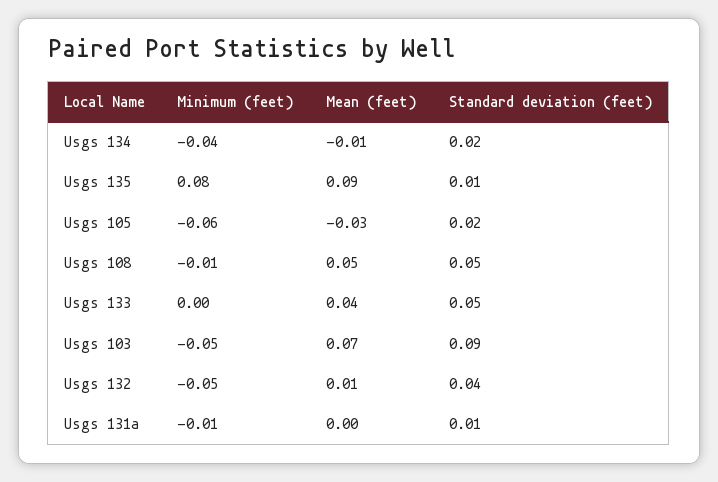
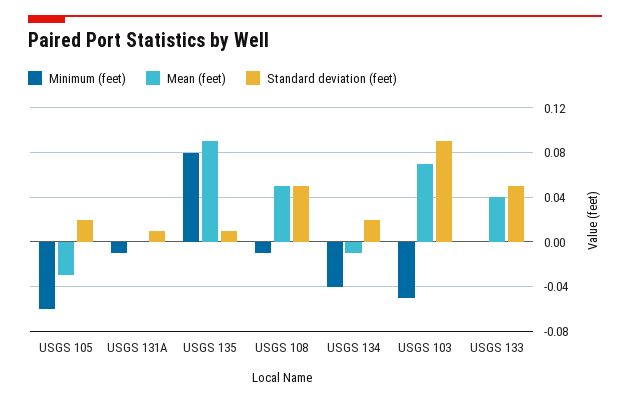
  {
    "Minimum (feet)": {
      "Usgs 134": -0.04,
      "Usgs 135": 0.08,
      "Usgs 105": -0.06,
      "Usgs 108": -0.01,
      "Usgs 133": 0,
      "Usgs 103": -0.05,
-     "Usgs 132": -0.05,
      "Usgs 131a": -0.01
    },
    "Mean (feet)": {
      "Usgs 134": -0.01,
      "Usgs 135": 0.09,
      "Usgs 105": -0.03,
      "Usgs 108": 0.05,
      "Usgs 133": 0.04,
      "Usgs 103": 0.07,
-     "Usgs 132": 0.01,
      "Usgs 131a": 0
    },
    "Standard deviation (feet)": {
      "Usgs 134": 0.02,
      "Usgs 135": 0.01,
      "Usgs 105": 0.02,
      "Usgs 108": 0.05,
      "Usgs 133": 0.05,
      "Usgs 103": 0.09,
-     "Usgs 132": 0.04,
      "Usgs 131a": 0.01
    }
  }

